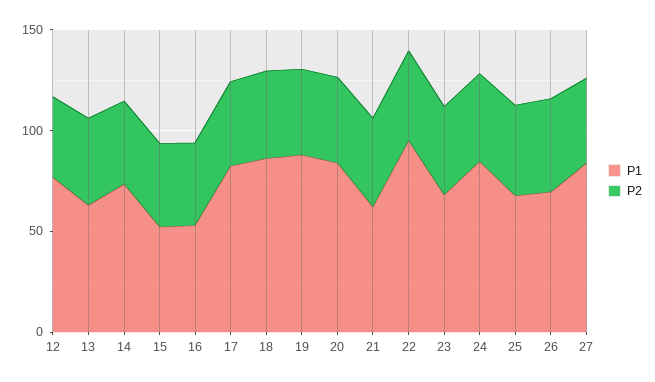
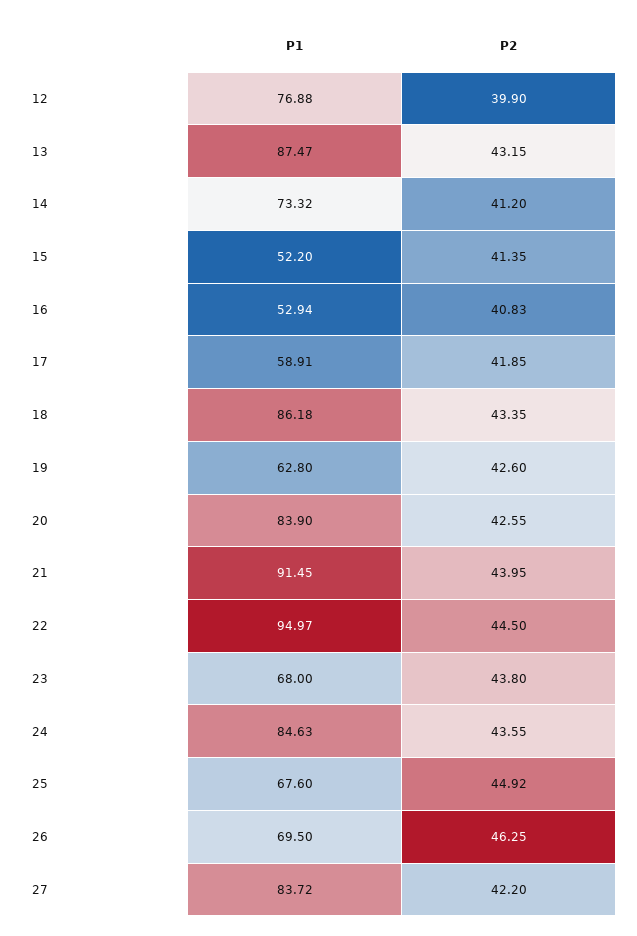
  {
    "P1": {
      "12": 76.88,
-     "13": 60,
+     "13": 87.47,
      "14": 73.32,
      "15": 52.2,
      "16": 52.94,
-     "17": 80,
+     "17": 58.91,
      "18": 86.18,
-     "19": 90,
+     "19": 62.8,
      "20": 83.9,
-     "21": 60,
+     "21": 91.45,
      "22": 94.97,
      "23": 68,
      "24": 84.63,
      "25": 67.6,
      "26": 69.5,
      "27": 83.72
    },
    "P2": {
      "12": 39.9,
      "13": 43.15,
      "14": 41.2,
      "15": 41.35,
      "16": 40.83,
      "17": 41.85,
      "18": 43.35,
      "19": 42.6,
      "20": 42.55,
      "21": 43.95,
      "22": 44.5,
      "23": 43.8,
      "24": 43.55,
      "25": 44.92,
      "26": 46.25,
      "27": 42.2
    }
  }

